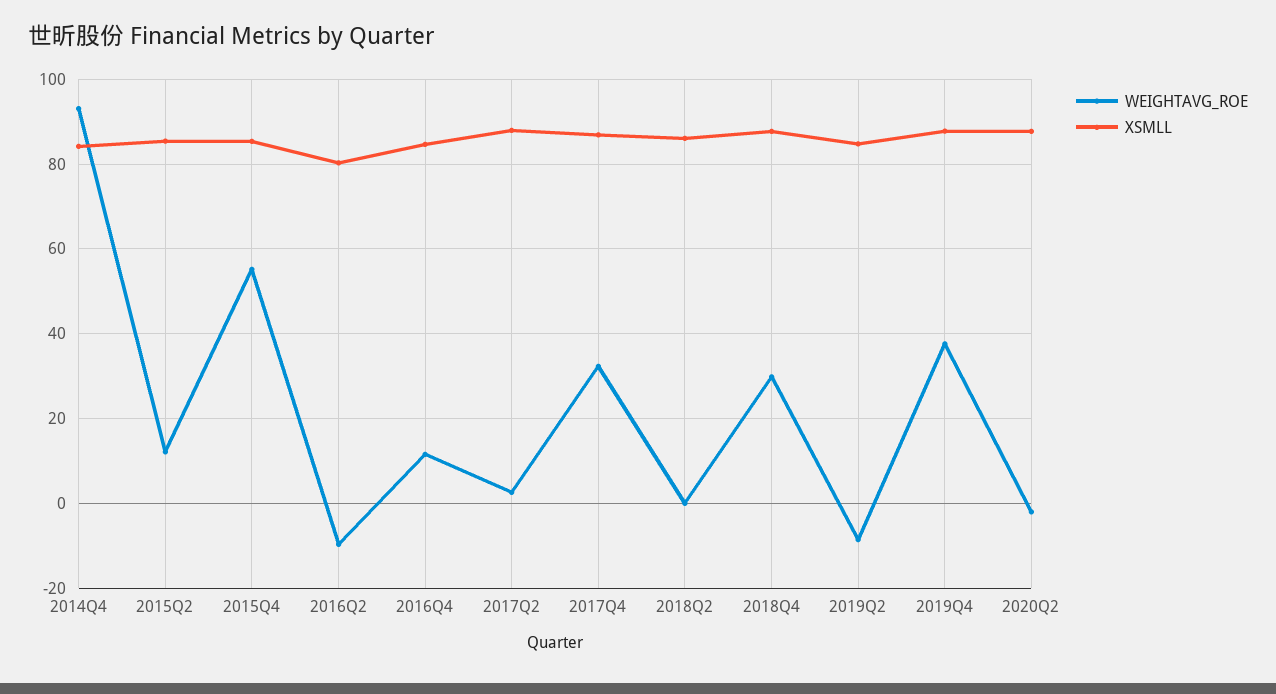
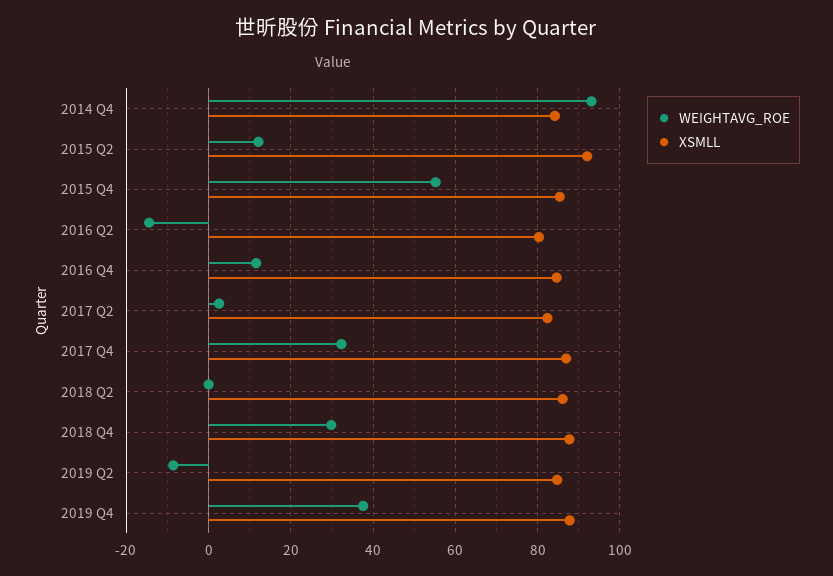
  {
    "WEIGHTAVG_ROE": {
      "2014Q4": 94,
      "2015Q2": 12,
      "2015Q4": 56,
-     "2016Q2": -10,
+     "2016Q2": -14,
      "2016Q4": 12,
      "2017Q2": 2,
      "2017Q4": 32,
      "2018Q2": 0,
      "2018Q4": 30,
      "2019Q2": -8,
-     "2019Q4": 38,
+     "2019Q4": 38
-     "2020Q2": -2
    },
    "XSMLL": {
      "2014Q4": 84,
-     "2015Q2": 86,
+     "2015Q2": 92,
      "2015Q4": 86,
      "2016Q2": 80,
      "2016Q4": 84,
-     "2017Q2": 88,
+     "2017Q2": 82,
      "2017Q4": 86,
      "2018Q2": 86,
      "2018Q4": 88,
      "2019Q2": 84,
-     "2019Q4": 88,
+     "2019Q4": 88
-     "2020Q2": 88
    }
  }

